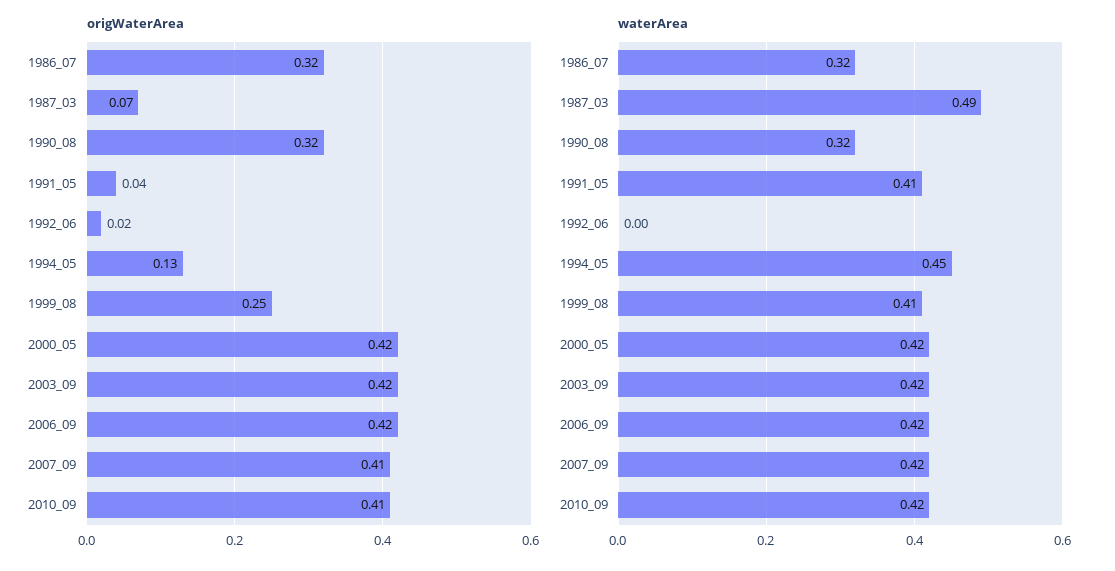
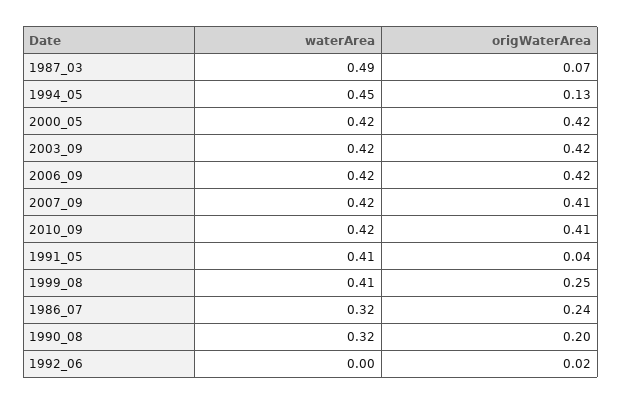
  {
    "origWaterArea": {
-     "1986_07": 0.32,
+     "1986_07": 0.24,
      "1987_03": 0.07,
-     "1990_08": 0.32,
+     "1990_08": 0.2,
      "1991_05": 0.04,
      "1992_06": 0.02,
      "1994_05": 0.13,
      "1999_08": 0.25,
      "2000_05": 0.42,
      "2003_09": 0.42,
      "2006_09": 0.42,
      "2007_09": 0.41,
      "2010_09": 0.41
    },
    "waterArea": {
      "1986_07": 0.32,
      "1987_03": 0.49,
      "1990_08": 0.32,
      "1991_05": 0.41,
      "1992_06": 0,
      "1994_05": 0.45,
      "1999_08": 0.41,
      "2000_05": 0.42,
      "2003_09": 0.42,
      "2006_09": 0.42,
      "2007_09": 0.42,
      "2010_09": 0.42
    }
  }

